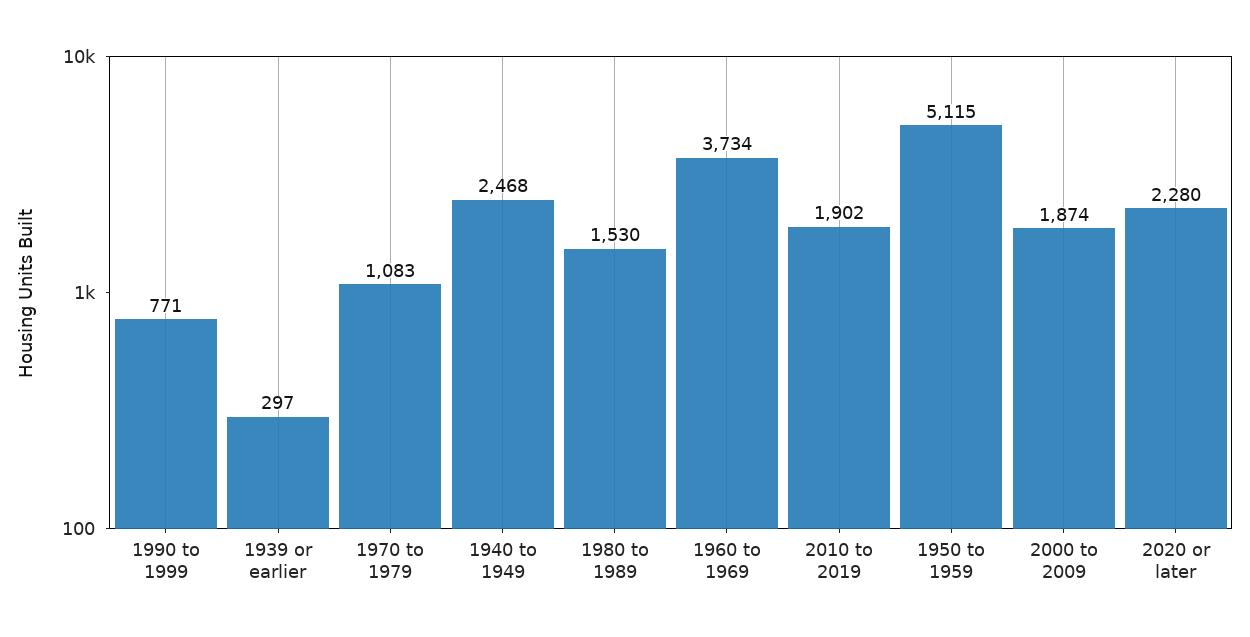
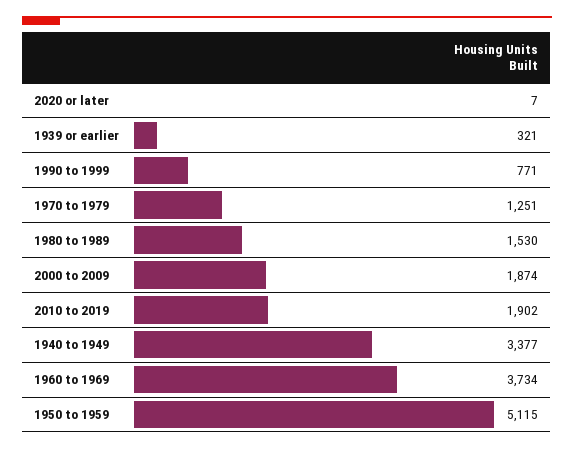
  {
    "1990 to 1999": 771,
-   "1939 or earlier": 297,
+   "1939 or earlier": 321,
-   "1970 to 1979": 1083,
+   "1970 to 1979": 1251,
-   "1940 to 1949": 2468,
+   "1940 to 1949": 3377,
    "1980 to 1989": 1530,
    "1960 to 1969": 3734,
    "2010 to 2019": 1902,
    "1950 to 1959": 5115,
    "2000 to 2009": 1874,
-   "2020 or later": 2280
+   "2020 or later": 7
  }

